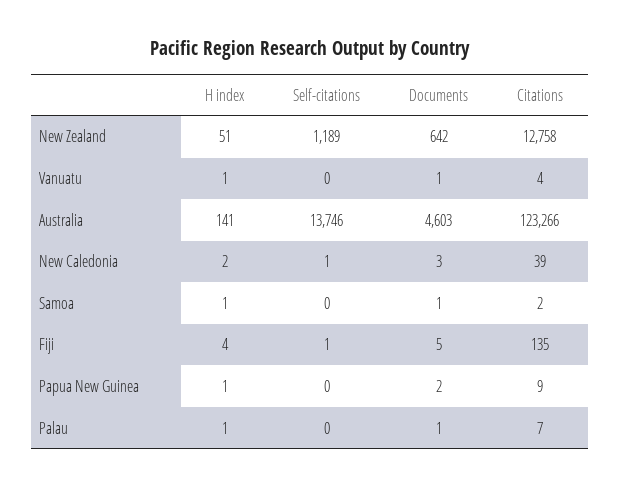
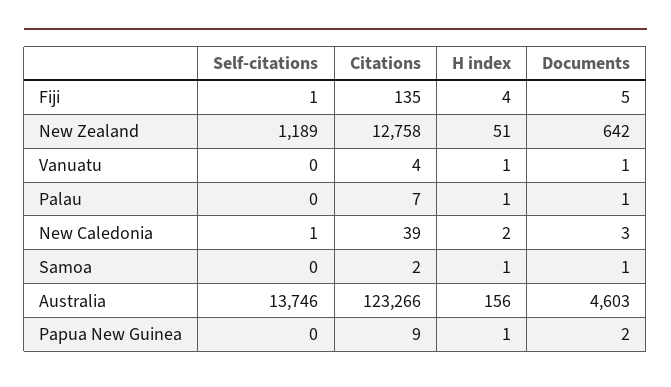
  {
    "H index": {
      "New Zealand": 51,
      "Vanuatu": 1,
-     "Australia": 141,
+     "Australia": 156,
      "New Caledonia": 2,
      "Samoa": 1,
      "Fiji": 4,
      "Papua New Guinea": 1,
      "Palau": 1
    },
    "Self-citations": {
      "New Zealand": 1189,
      "Vanuatu": 0,
      "Australia": 13746,
      "New Caledonia": 1,
      "Samoa": 0,
      "Fiji": 1,
      "Papua New Guinea": 0,
      "Palau": 0
    },
    "Documents": {
      "New Zealand": 642,
      "Vanuatu": 1,
      "Australia": 4603,
      "New Caledonia": 3,
      "Samoa": 1,
      "Fiji": 5,
      "Papua New Guinea": 2,
      "Palau": 1
    },
    "Citations": {
      "New Zealand": 12758,
      "Vanuatu": 4,
      "Australia": 123266,
      "New Caledonia": 39,
      "Samoa": 2,
      "Fiji": 135,
      "Papua New Guinea": 9,
      "Palau": 7
    }
  }

